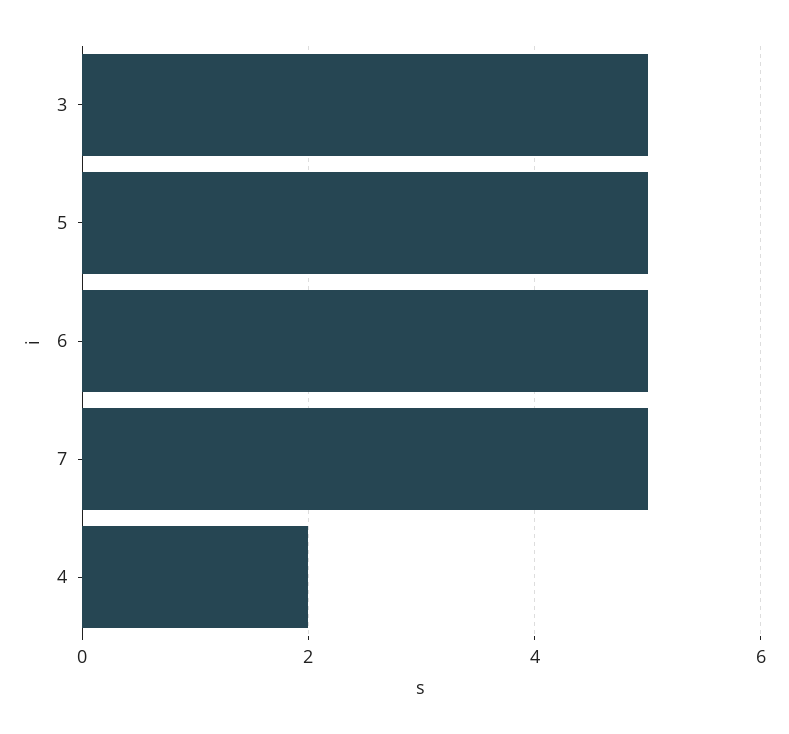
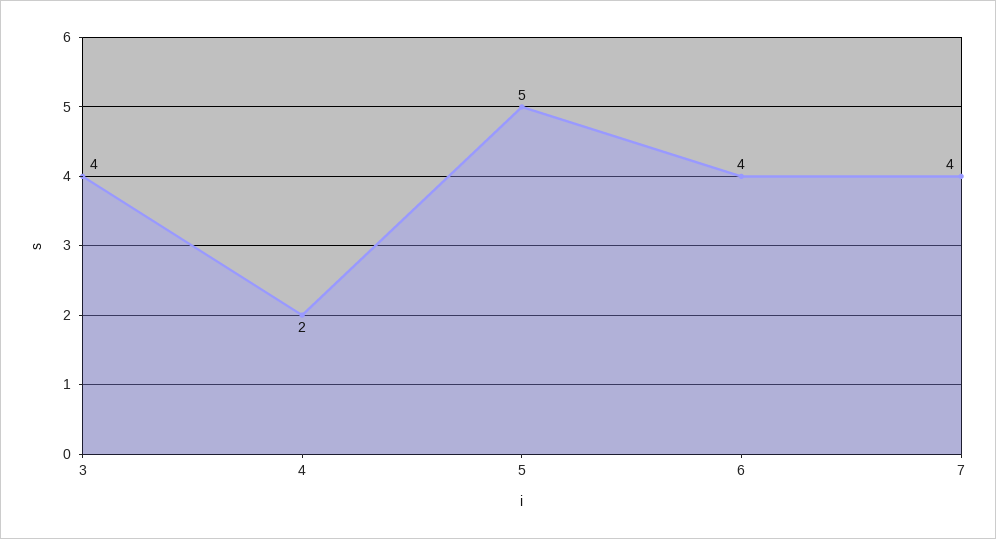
  {
-   "3": 5,
+   "3": 4,
    "5": 5,
-   "6": 5,
+   "6": 4,
-   "7": 5,
+   "7": 4,
    "4": 2
  }

